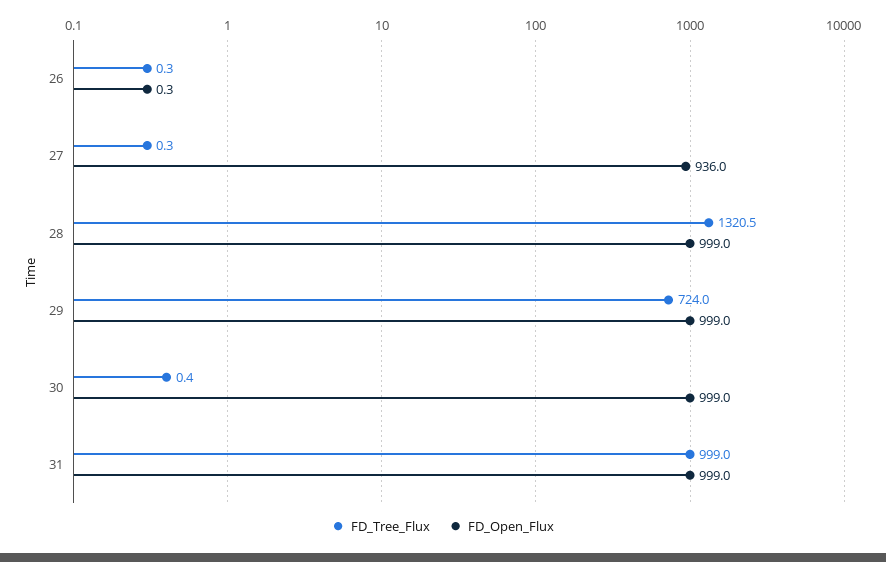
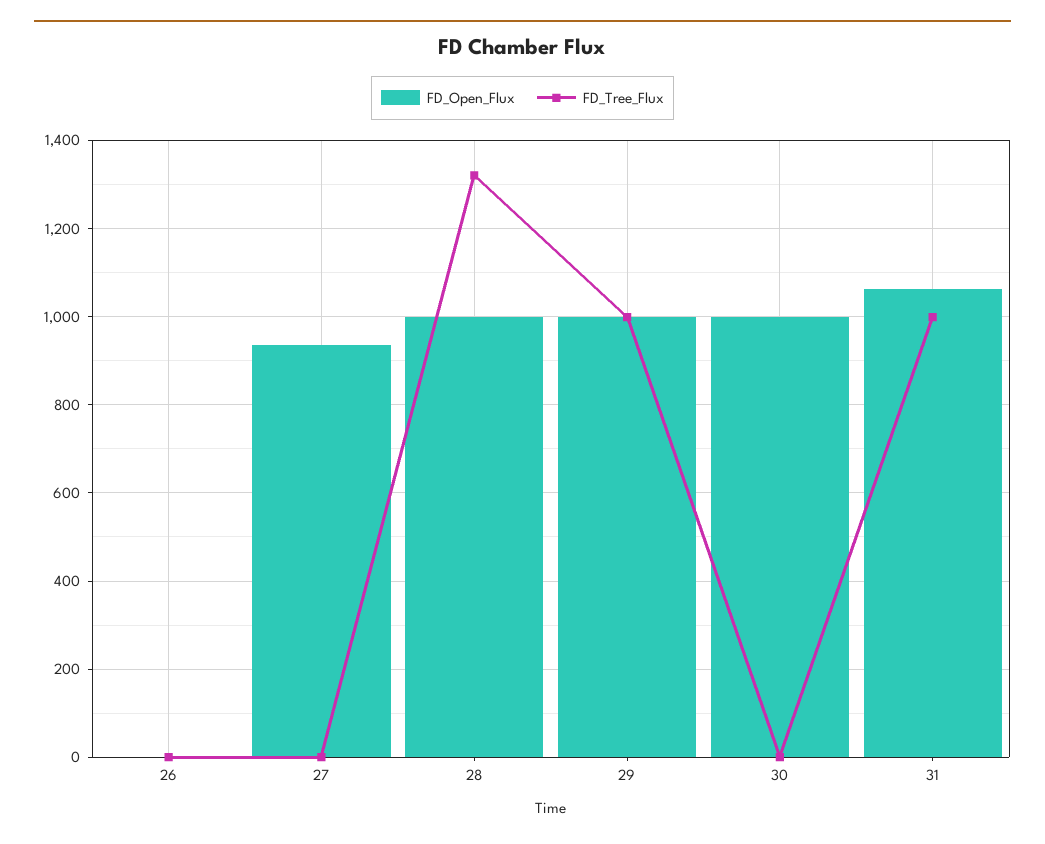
  {
    "FD_Tree_Flux": {
      "26": 0.3,
      "27": 0.3,
      "28": 1320.5,
-     "29": 724,
+     "29": 1000,
      "30": 0.4,
      "31": 999
    },
    "FD_Open_Flux": {
      "26": 0.3,
      "27": 936,
      "28": 999,
      "29": 999,
      "30": 999,
-     "31": 999
+     "31": 1060
    }
  }

